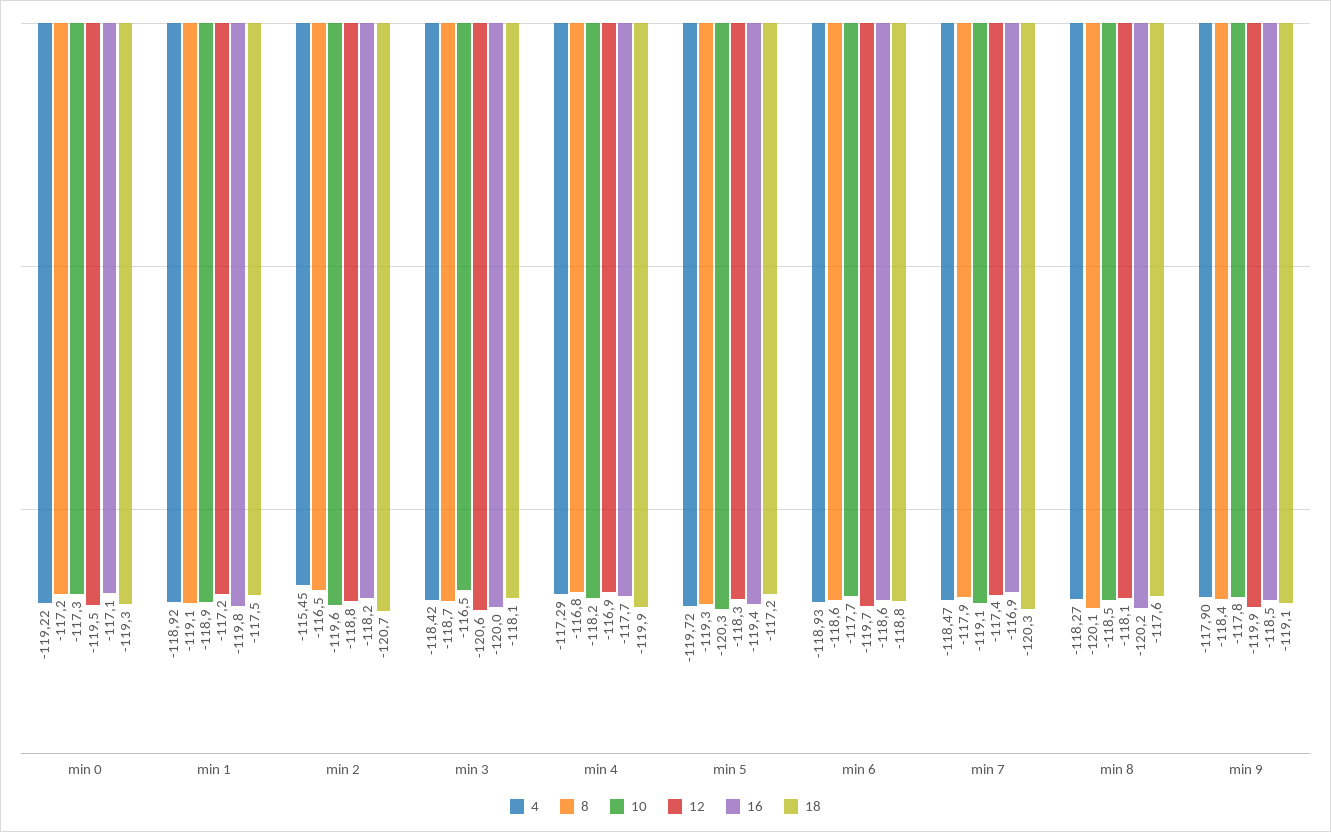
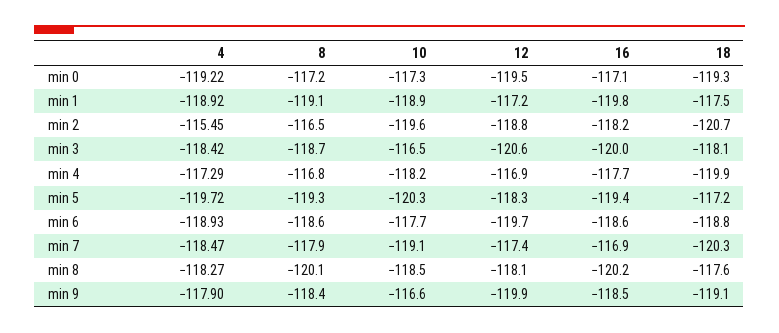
  {
    "4": {
      "min 0": -119.22,
      "min 1": -118.92,
      "min 2": -115.45,
      "min 3": -118.42,
      "min 4": -117.29,
      "min 5": -119.72,
      "min 6": -118.93,
      "min 7": -118.47,
      "min 8": -118.27,
      "min 9": -117.9
    },
    "8": {
      "min 0": -117.2,
      "min 1": -119.1,
      "min 2": -116.5,
      "min 3": -118.7,
      "min 4": -116.8,
      "min 5": -119.3,
      "min 6": -118.6,
      "min 7": -117.9,
      "min 8": -120.1,
      "min 9": -118.4
    },
    "10": {
      "min 0": -117.3,
      "min 1": -118.9,
      "min 2": -119.6,
      "min 3": -116.5,
      "min 4": -118.2,
      "min 5": -120.3,
      "min 6": -117.7,
      "min 7": -119.1,
      "min 8": -118.5,
-     "min 9": -117.8
+     "min 9": -116.6
    },
    "12": {
      "min 0": -119.5,
      "min 1": -117.2,
      "min 2": -118.8,
      "min 3": -120.6,
      "min 4": -116.9,
      "min 5": -118.3,
      "min 6": -119.7,
      "min 7": -117.4,
      "min 8": -118.1,
      "min 9": -119.9
    },
    "16": {
      "min 0": -117.1,
      "min 1": -119.8,
      "min 2": -118.2,
      "min 3": -120,
      "min 4": -117.7,
      "min 5": -119.4,
      "min 6": -118.6,
      "min 7": -116.9,
      "min 8": -120.2,
      "min 9": -118.5
    },
    "18": {
      "min 0": -119.3,
      "min 1": -117.5,
      "min 2": -120.7,
      "min 3": -118.1,
      "min 4": -119.9,
      "min 5": -117.2,
      "min 6": -118.8,
      "min 7": -120.3,
      "min 8": -117.6,
      "min 9": -119.1
    }
  }

